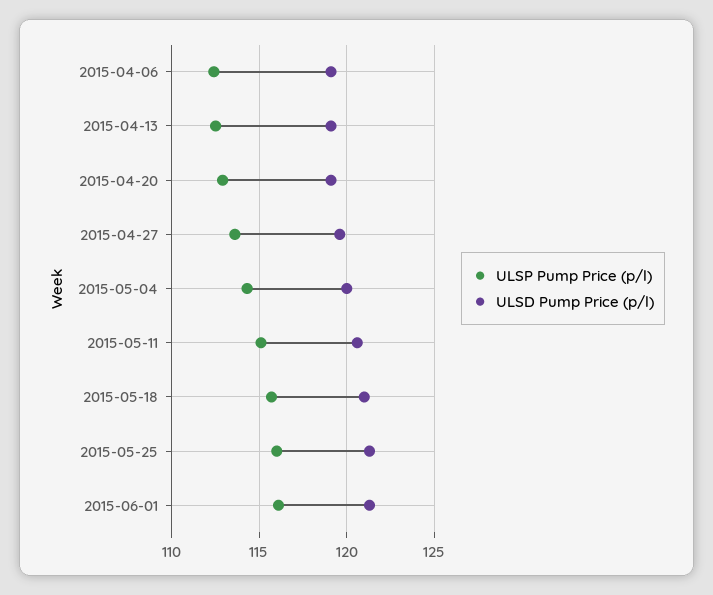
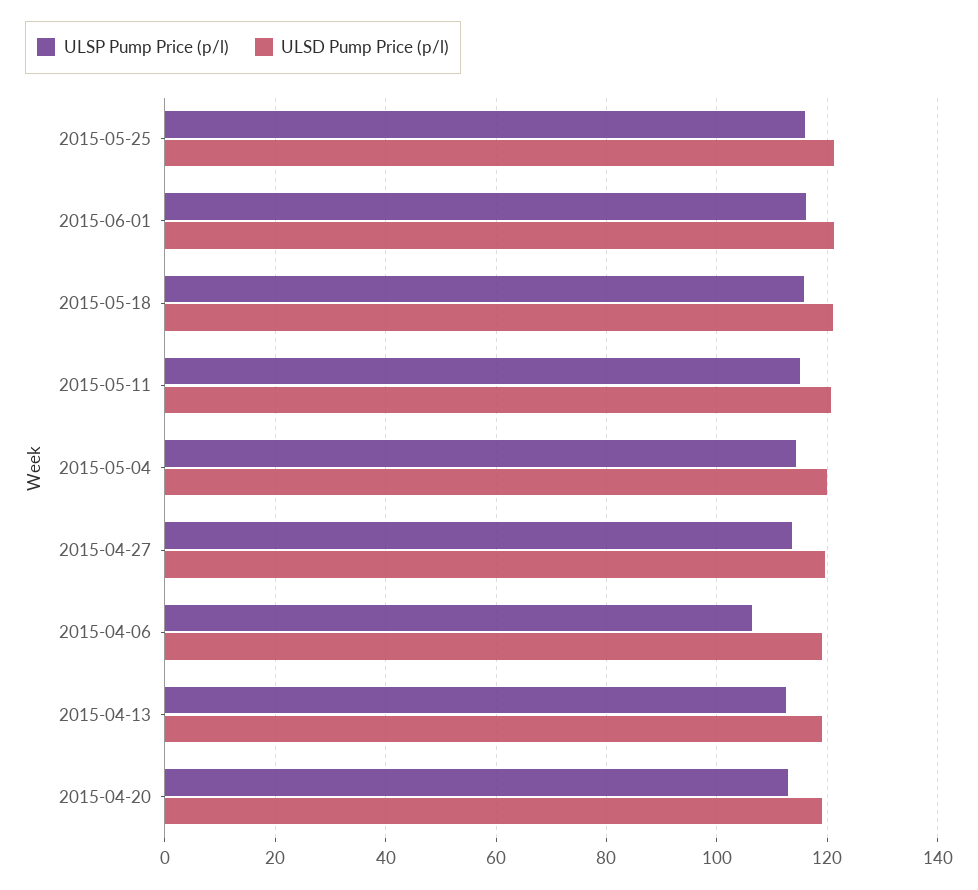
  {
    "ULSP Pump Price (p/l)": {
-     "2015-04-06": 112.5,
+     "2015-04-06": 106,
      "2015-04-13": 112.5,
      "2015-04-20": 113,
      "2015-04-27": 113.5,
      "2015-05-04": 114.5,
      "2015-05-11": 115,
      "2015-05-18": 115.5,
      "2015-05-25": 116,
      "2015-06-01": 116
    },
    "ULSD Pump Price (p/l)": {
      "2015-04-06": 119,
      "2015-04-13": 119,
      "2015-04-20": 119,
      "2015-04-27": 119.5,
      "2015-05-04": 120,
      "2015-05-11": 120.5,
      "2015-05-18": 121,
      "2015-05-25": 121.5,
      "2015-06-01": 121.5
    }
  }

